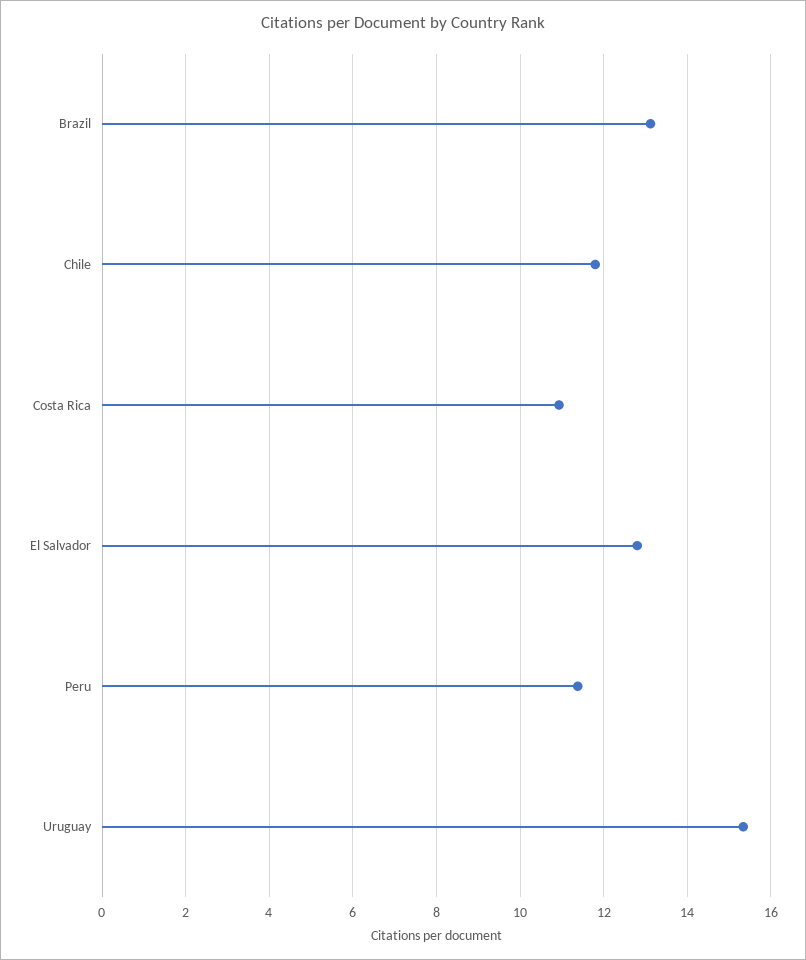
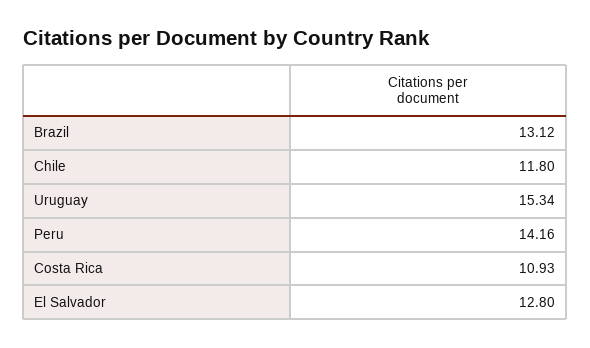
  {
    "Brazil": 13.12,
    "Chile": 11.8,
    "Costa Rica": 10.93,
    "El Salvador": 12.8,
-   "Peru": 11.4,
+   "Peru": 14.16,
    "Uruguay": 15.34
  }

